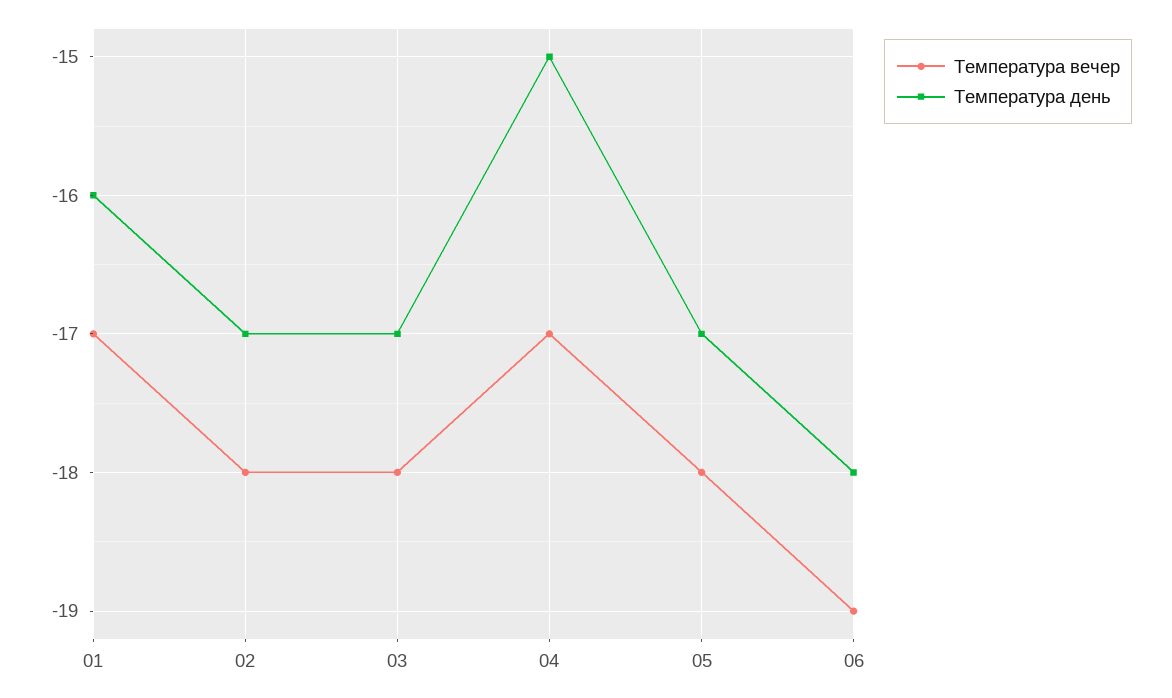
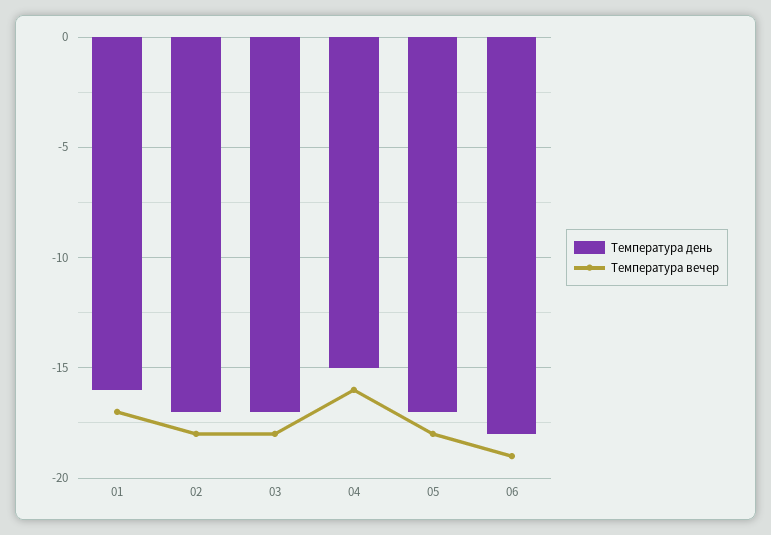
  {
    "Температура вечер": {
      "01": -17,
      "02": -18,
      "03": -18,
-     "04": -17,
+     "04": -16,
      "05": -18,
      "06": -19
    },
    "Температура день": {
      "01": -16,
      "02": -17,
      "03": -17,
      "04": -15,
      "05": -17,
      "06": -18
    }
  }

